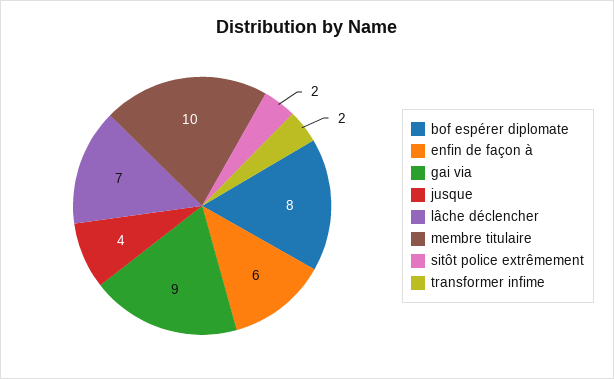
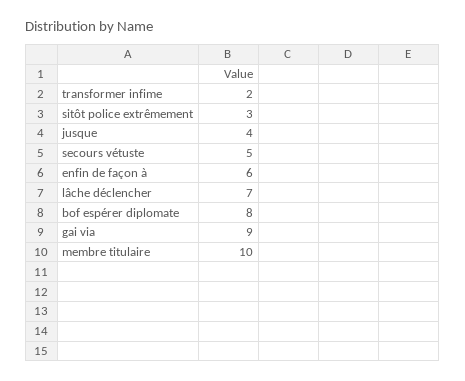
  {
    "bof espérer diplomate": 8,
    "enfin de façon à": 6,
    "gai via": 9,
    "jusque": 4,
    "lâche déclencher": 7,
    "membre titulaire": 10,
-   "sitôt police extrêmement": 2,
+   "sitôt police extrêmement": 3,
-   "transformer infime": 2
+   "transformer infime": 2,
+   "secours vétuste": 5
  }

